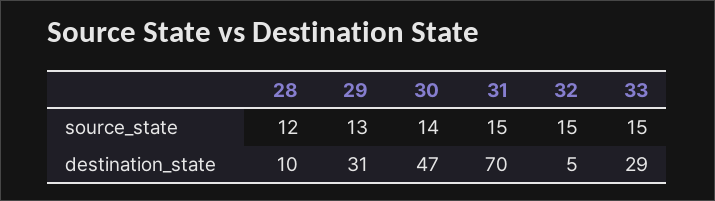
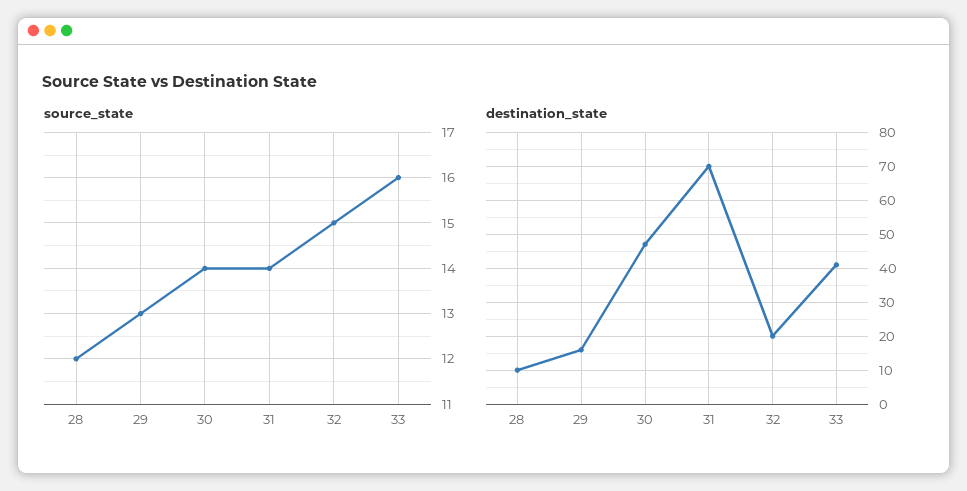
  {
    "source_state": {
      "28": 12,
      "29": 13,
      "30": 14,
-     "31": 15,
+     "31": 14,
      "32": 15,
-     "33": 15
+     "33": 16
    },
    "destination_state": {
      "28": 10,
-     "29": 31,
+     "29": 15,
      "30": 47,
      "31": 70,
-     "32": 5,
+     "32": 20,
-     "33": 29
+     "33": 40
    }
  }

